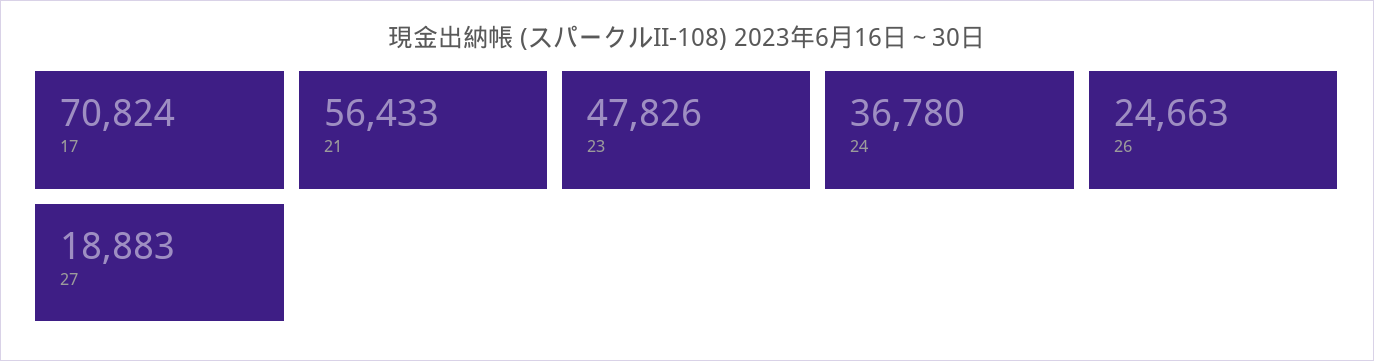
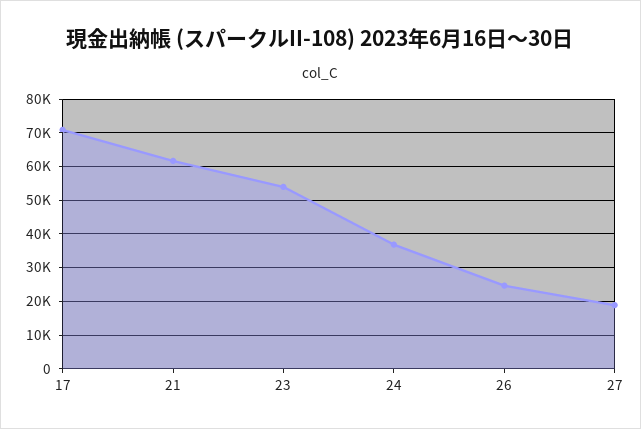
  {
    "17": 70824,
-   "21": 56433,
+   "21": 62000,
-   "23": 47826,
+   "23": 54000,
    "24": 36780,
    "26": 24663,
    "27": 18883
  }

